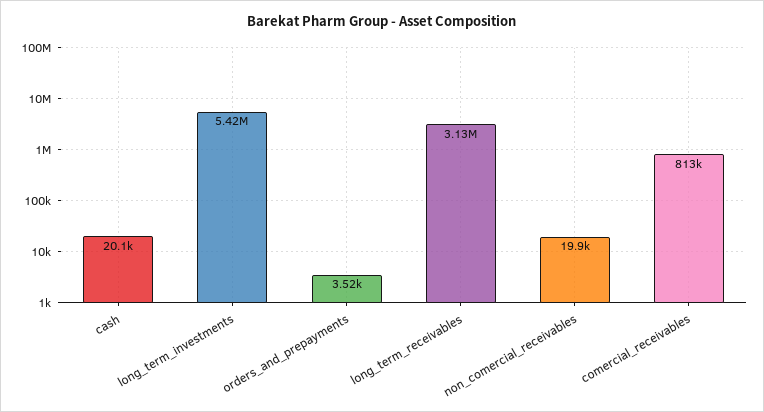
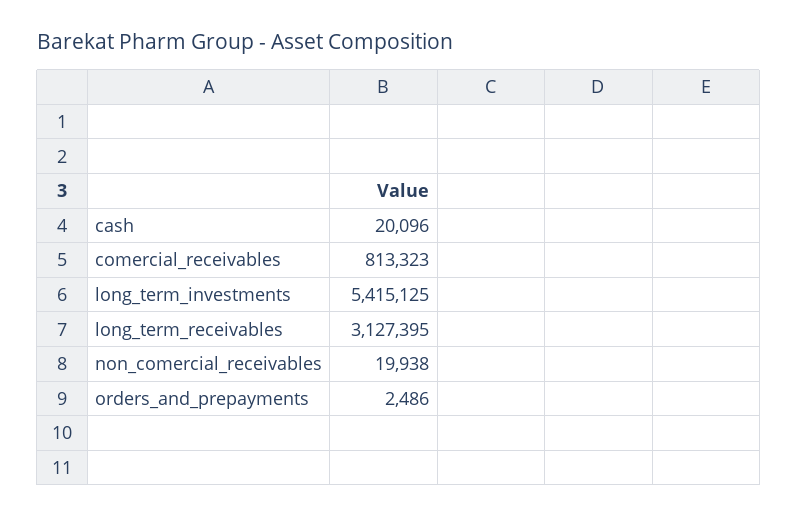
  {
    "cash": 20096,
    "long_term_investments": 5415125,
-   "orders_and_prepayments": 3520,
+   "orders_and_prepayments": 2486,
    "long_term_receivables": 3127395,
    "non_comercial_receivables": 19938,
    "comercial_receivables": 813323
  }

